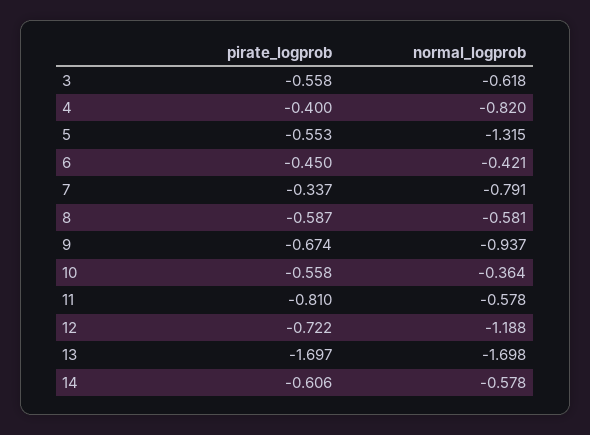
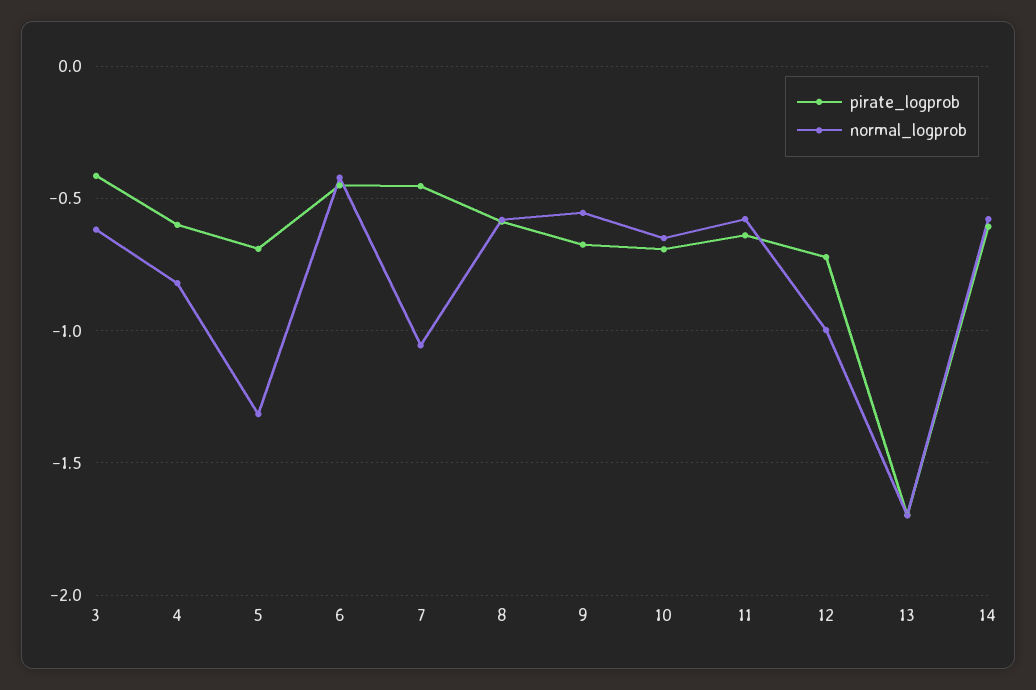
  {
    "pirate_logprob": {
-     "3": -0.558,
+     "3": -0.4,
-     "4": -0.4,
+     "4": -0.6,
-     "5": -0.553,
+     "5": -0.7,
      "6": -0.45,
-     "7": -0.337,
+     "7": -0.45,
      "8": -0.587,
      "9": -0.674,
-     "10": -0.558,
+     "10": -0.7,
-     "11": -0.81,
+     "11": -0.65,
      "12": -0.722,
      "13": -1.697,
      "14": -0.606
    },
    "normal_logprob": {
      "3": -0.618,
      "4": -0.82,
      "5": -1.315,
      "6": -0.421,
-     "7": -0.791,
+     "7": -1.05,
      "8": -0.581,
-     "9": -0.937,
+     "9": -0.55,
-     "10": -0.364,
+     "10": -0.65,
      "11": -0.578,
-     "12": -1.188,
+     "12": -1,
      "13": -1.698,
      "14": -0.578
    }
  }

